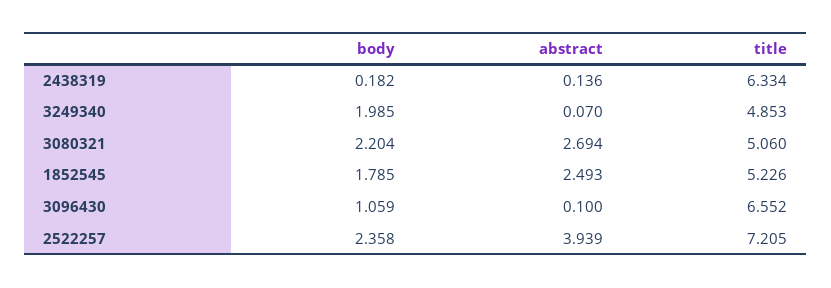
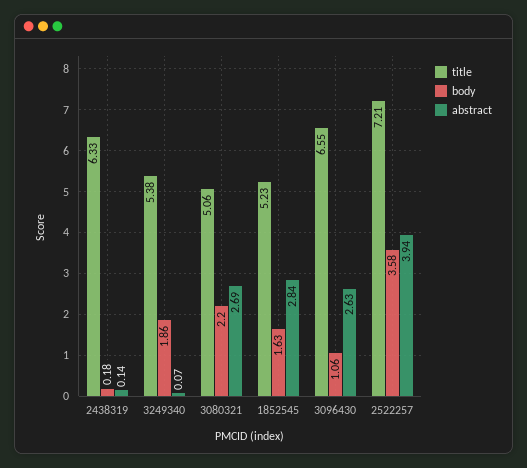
  {
    "body": {
      "2438319": 0.182,
-     "3249340": 1.985,
+     "3249340": 1.86,
      "3080321": 2.204,
-     "1852545": 1.785,
+     "1852545": 1.63,
      "3096430": 1.059,
-     "2522257": 2.358
+     "2522257": 3.58
    },
    "abstract": {
      "2438319": 0.136,
      "3249340": 0.07,
      "3080321": 2.694,
-     "1852545": 2.493,
+     "1852545": 2.84,
-     "3096430": 0.1,
+     "3096430": 2.63,
      "2522257": 3.939
    },
    "title": {
      "2438319": 6.334,
-     "3249340": 4.853,
+     "3249340": 5.38,
      "3080321": 5.06,
      "1852545": 5.226,
      "3096430": 6.552,
      "2522257": 7.205
    }
  }

